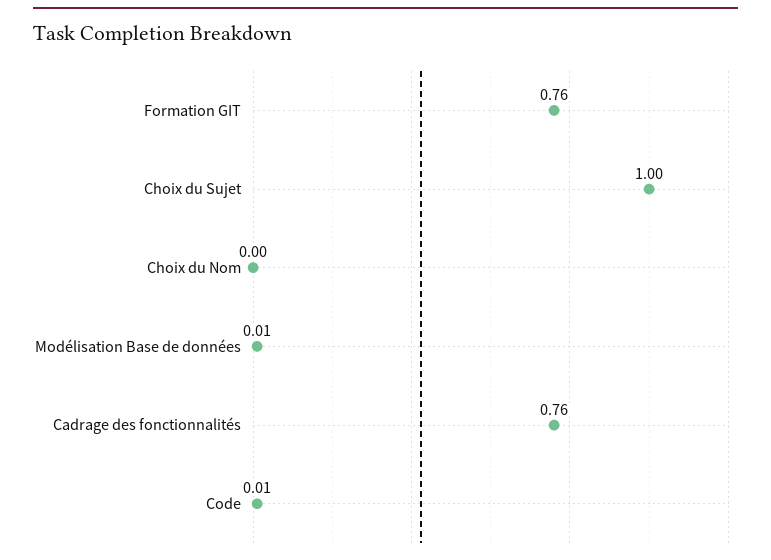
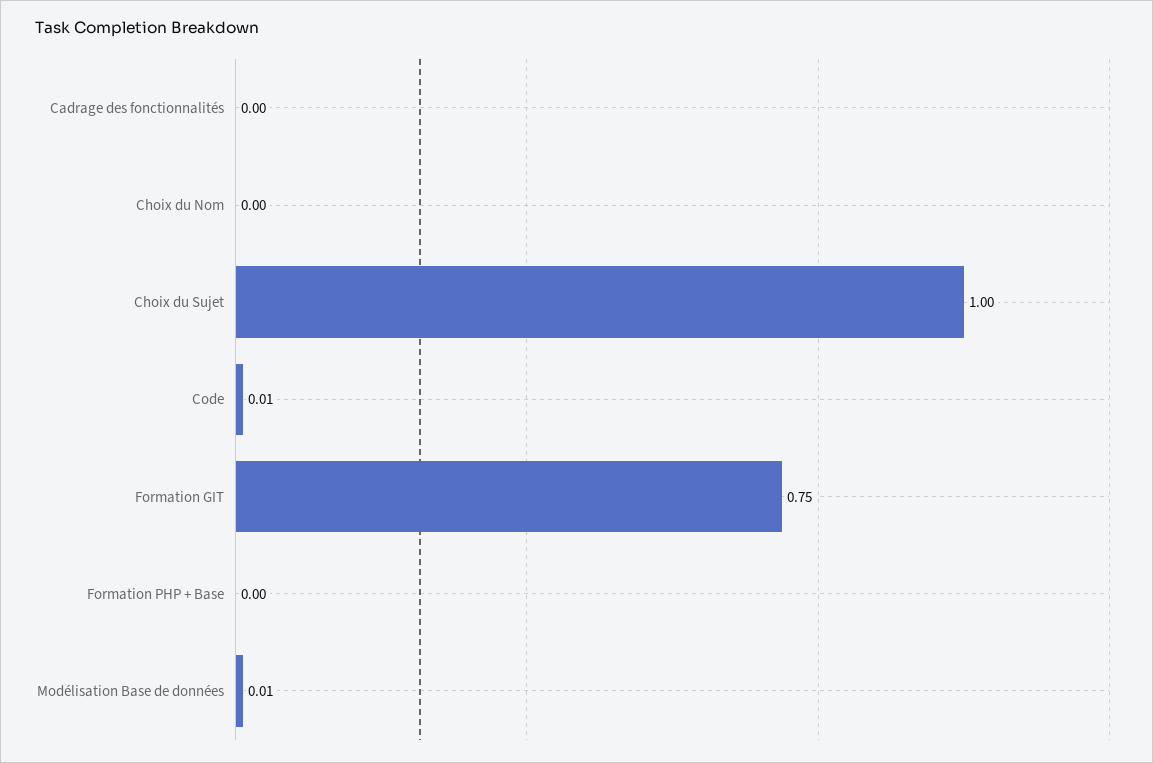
  {
-   "Formation GIT": 0.76,
+   "Formation GIT": 0.75,
    "Choix du Sujet": 1,
    "Choix du Nom": 0,
    "Modélisation Base de données": 0.01,
-   "Cadrage des fonctionnalités": 0.76,
+   "Cadrage des fonctionnalités": 0,
-   "Code": 0.01
+   "Code": 0.01,
+   "Formation PHP + Base": 0
  }

